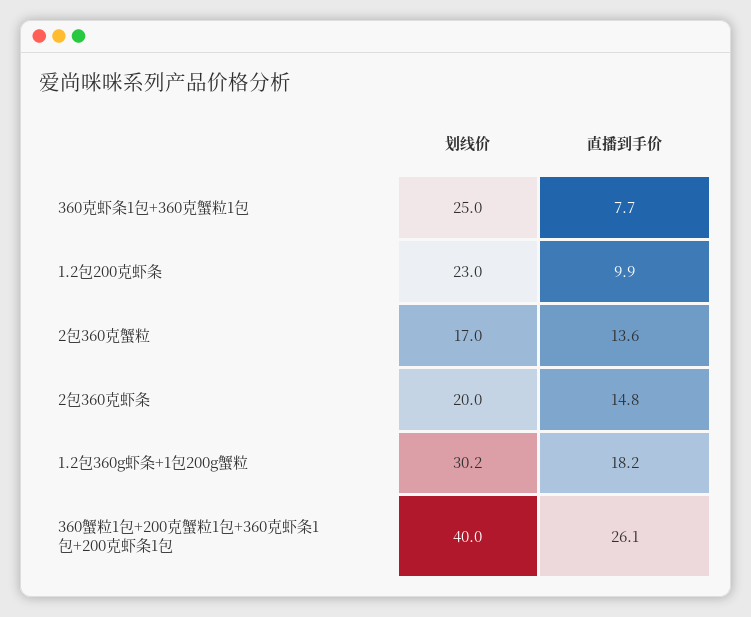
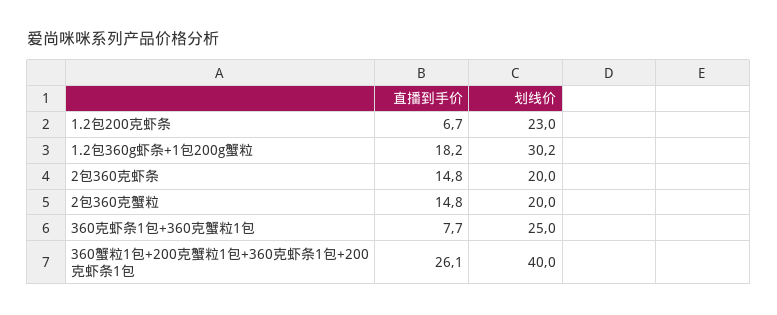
  {
    "划线价": {
      "360克虾条1包+360克蟹粒1包": 25,
      "1.2包200克虾条": 23,
-     "2包360克蟹粒": 17,
+     "2包360克蟹粒": 20,
      "2包360克虾条": 20,
      "1.2包360g虾条+1包200g蟹粒": 30.2,
      "360蟹粒1包+200克蟹粒1包+360克虾条1包+200克虾条1包": 40
    },
    "直播到手价": {
      "360克虾条1包+360克蟹粒1包": 7.7,
-     "1.2包200克虾条": 9.9,
+     "1.2包200克虾条": 6.7,
-     "2包360克蟹粒": 13.6,
+     "2包360克蟹粒": 14.8,
      "2包360克虾条": 14.8,
      "1.2包360g虾条+1包200g蟹粒": 18.2,
      "360蟹粒1包+200克蟹粒1包+360克虾条1包+200克虾条1包": 26.1
    }
  }

